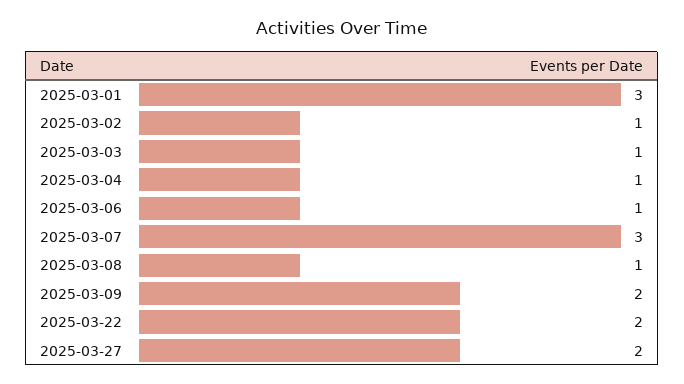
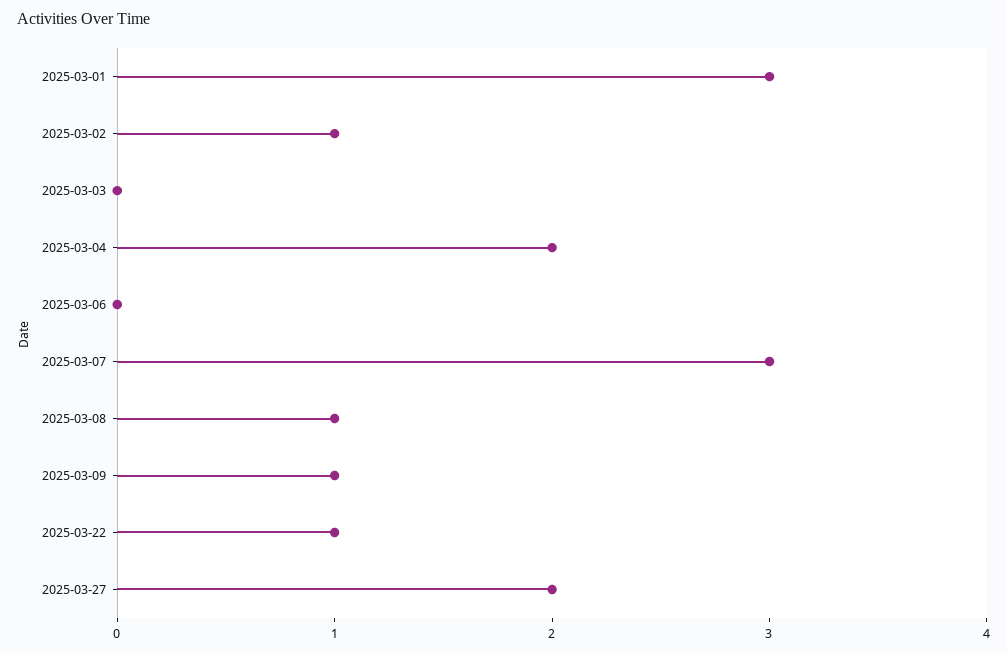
  {
    "2025-03-01": 3,
    "2025-03-02": 1,
-   "2025-03-03": 1,
+   "2025-03-03": 0,
-   "2025-03-04": 1,
+   "2025-03-04": 2,
-   "2025-03-06": 1,
+   "2025-03-06": 0,
    "2025-03-07": 3,
    "2025-03-08": 1,
-   "2025-03-09": 2,
+   "2025-03-09": 1,
-   "2025-03-22": 2,
+   "2025-03-22": 1,
    "2025-03-27": 2
  }

